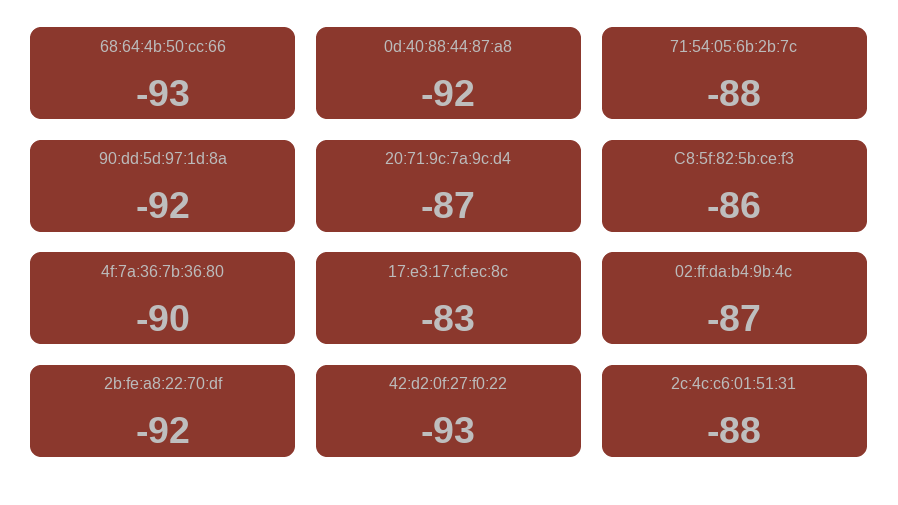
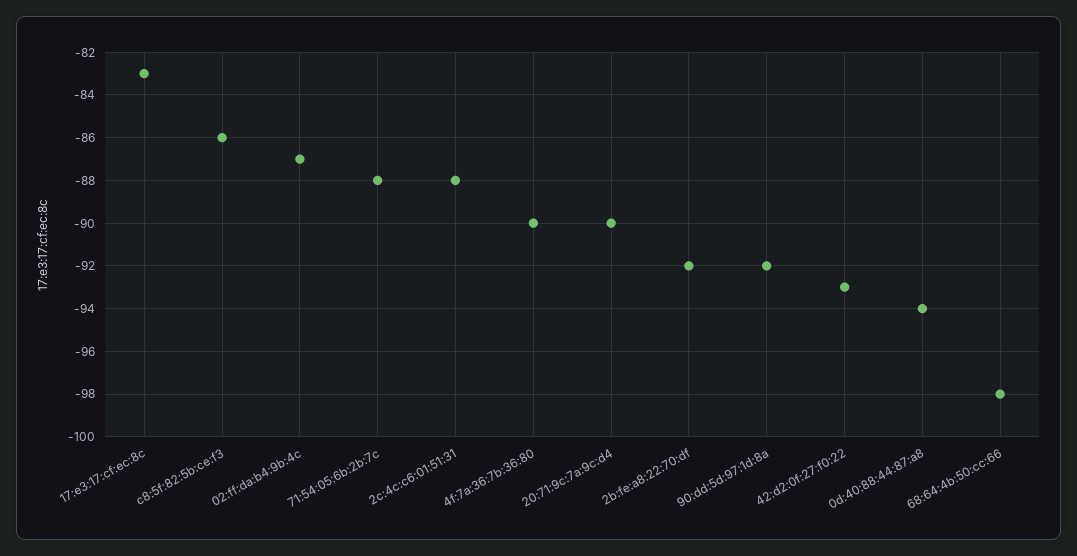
  {
-   "68:64:4b:50:cc:66": -93,
+   "68:64:4b:50:cc:66": -98,
-   "0d:40:88:44:87:a8": -92,
+   "0d:40:88:44:87:a8": -94,
    "71:54:05:6b:2b:7c": -88,
    "90:dd:5d:97:1d:8a": -92,
-   "20:71:9c:7a:9c:d4": -87,
+   "20:71:9c:7a:9c:d4": -90,
    "C8:5f:82:5b:ce:f3": -86,
    "4f:7a:36:7b:36:80": -90,
    "17:e3:17:cf:ec:8c": -83,
    "02:ff:da:b4:9b:4c": -87,
    "2b:fe:a8:22:70:df": -92,
    "42:d2:0f:27:f0:22": -93,
    "2c:4c:c6:01:51:31": -88
  }

